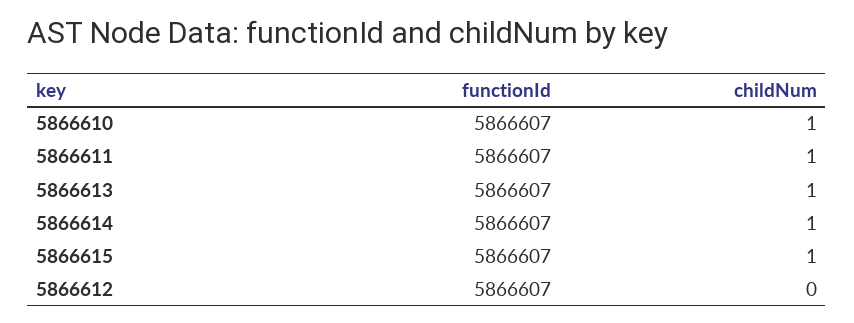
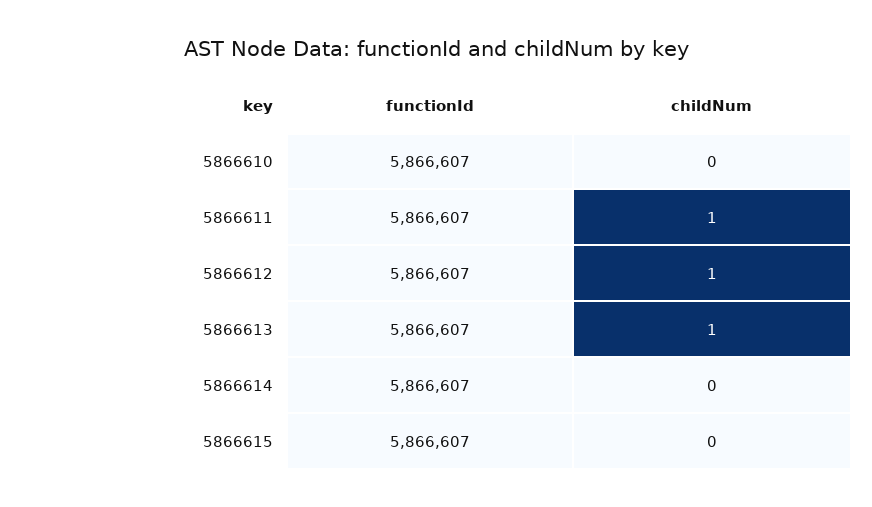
  {
    "functionId": {
      "5866610": 5866607,
      "5866611": 5866607,
      "5866613": 5866607,
      "5866614": 5866607,
      "5866615": 5866607,
      "5866612": 5866607
    },
    "childNum": {
-     "5866610": 1,
+     "5866610": 0,
      "5866611": 1,
      "5866613": 1,
-     "5866614": 1,
+     "5866614": 0,
-     "5866615": 1,
+     "5866615": 0,
-     "5866612": 0
+     "5866612": 1
    }
  }

